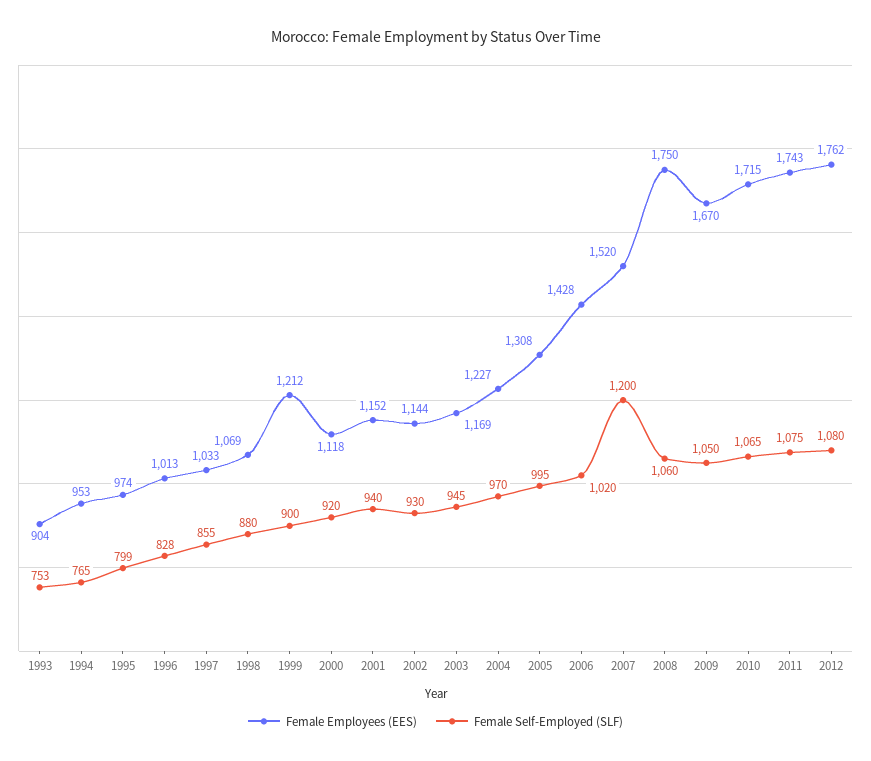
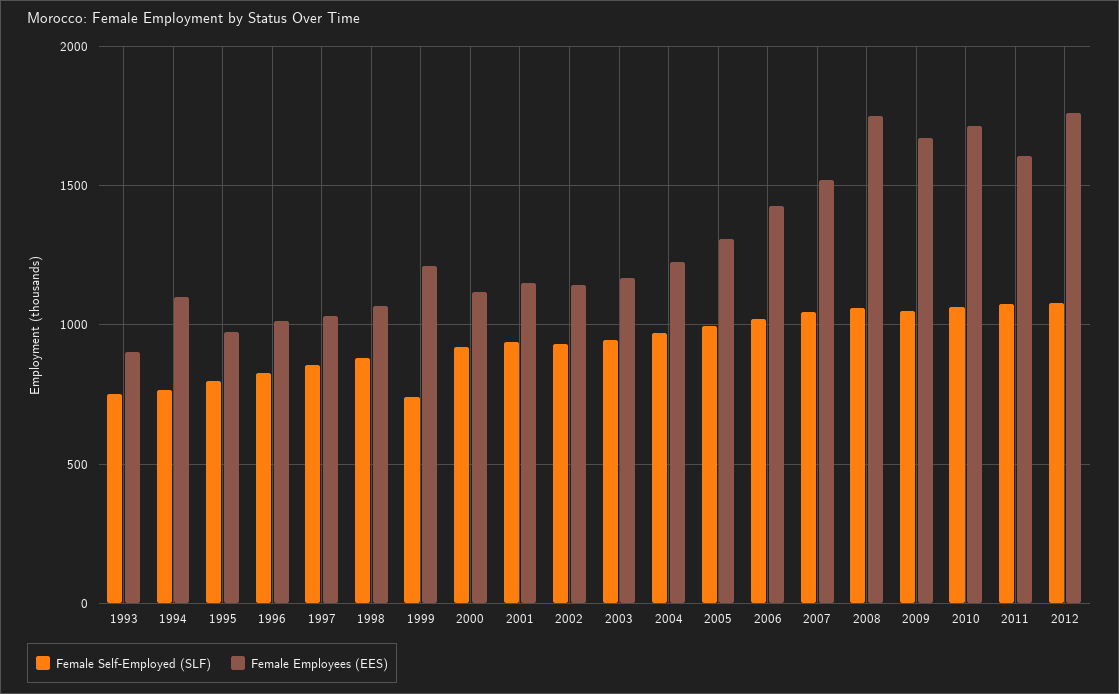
  {
    "Female Employees (EES)": {
      "1993": 904,
-     "1994": 953,
+     "1994": 1100,
      "1995": 974,
      "1996": 1013,
      "1997": 1033,
      "1998": 1069,
      "1999": 1212,
      "2000": 1118,
      "2001": 1152,
      "2002": 1144,
      "2003": 1169,
      "2004": 1227,
      "2005": 1308,
      "2006": 1428,
      "2007": 1520,
      "2008": 1750,
      "2009": 1670,
      "2010": 1715,
-     "2011": 1743,
+     "2011": 1600,
      "2012": 1762
    },
    "Female Self-Employed (SLF)": {
      "1993": 753,
      "1994": 765,
      "1995": 799,
      "1996": 828,
      "1997": 855,
      "1998": 880,
-     "1999": 900,
+     "1999": 750,
      "2000": 920,
      "2001": 940,
      "2002": 930,
      "2003": 945,
      "2004": 970,
      "2005": 995,
      "2006": 1020,
-     "2007": 1200,
+     "2007": 1050,
      "2008": 1060,
      "2009": 1050,
      "2010": 1065,
      "2011": 1075,
      "2012": 1080
    }
  }

